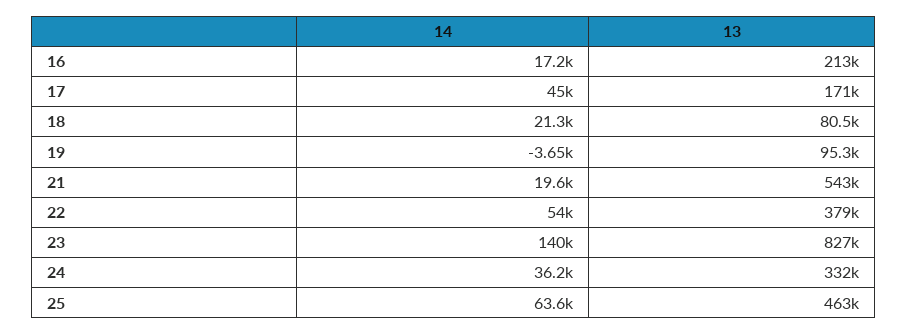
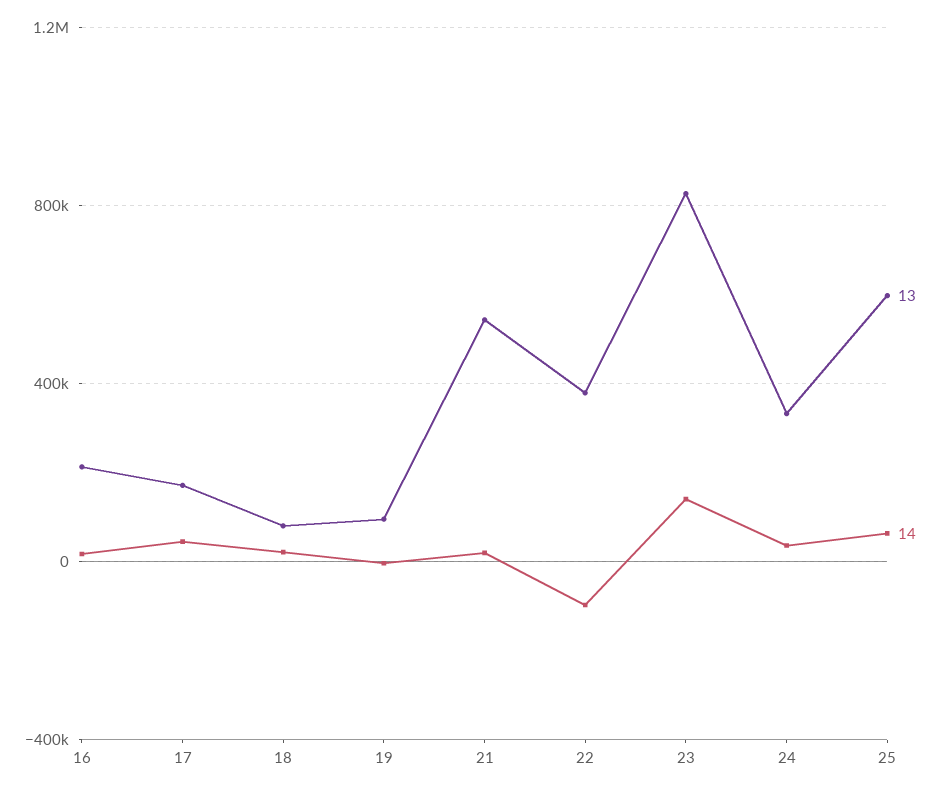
  {
    "14": {
      "16": 17200,
      "17": 45000,
      "18": 21300,
      "19": -3650,
      "21": 19600,
-     "22": 54000,
+     "22": -100000,
      "23": 140000,
      "24": 36200,
      "25": 63600
    },
    "13": {
      "16": 213000,
      "17": 171000,
      "18": 80500,
      "19": 95300,
      "21": 543000,
      "22": 379000,
      "23": 827000,
      "24": 332000,
-     "25": 463000
+     "25": 600000
    }
  }

